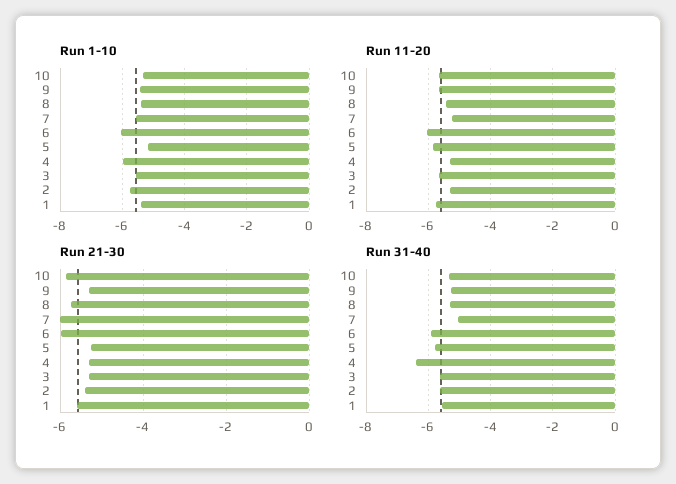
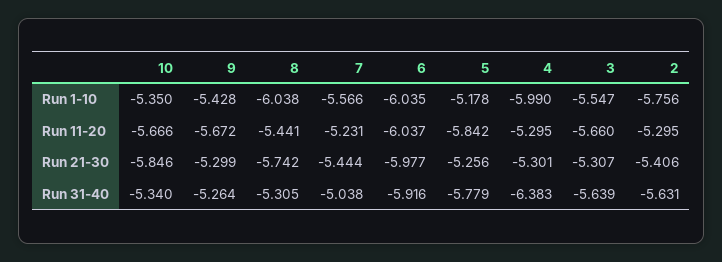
  {
    "Run 1-10": {
      "10": -5.35,
      "9": -5.428,
-     "8": -5.4,
+     "8": -6.038,
      "7": -5.566,
      "6": -6.035,
      "5": -5.178,
      "4": -5.99,
      "3": -5.547,
-     "2": -5.756,
+     "2": -5.756
-     "1": -5.4
    },
    "Run 11-20": {
      "10": -5.666,
      "9": -5.672,
      "8": -5.441,
      "7": -5.231,
      "6": -6.037,
      "5": -5.842,
      "4": -5.295,
      "3": -5.66,
-     "2": -5.295,
+     "2": -5.295
-     "1": -5.8
    },
    "Run 21-30": {
      "10": -5.846,
      "9": -5.299,
      "8": -5.742,
-     "7": -6,
+     "7": -5.444,
      "6": -5.977,
      "5": -5.256,
      "4": -5.301,
      "3": -5.307,
-     "2": -5.406,
+     "2": -5.406
-     "1": -5.6
    },
    "Run 31-40": {
      "10": -5.34,
      "9": -5.264,
      "8": -5.305,
      "7": -5.038,
      "6": -5.916,
      "5": -5.779,
      "4": -6.383,
      "3": -5.639,
-     "2": -5.631,
+     "2": -5.631
-     "1": -5.6
    }
  }

